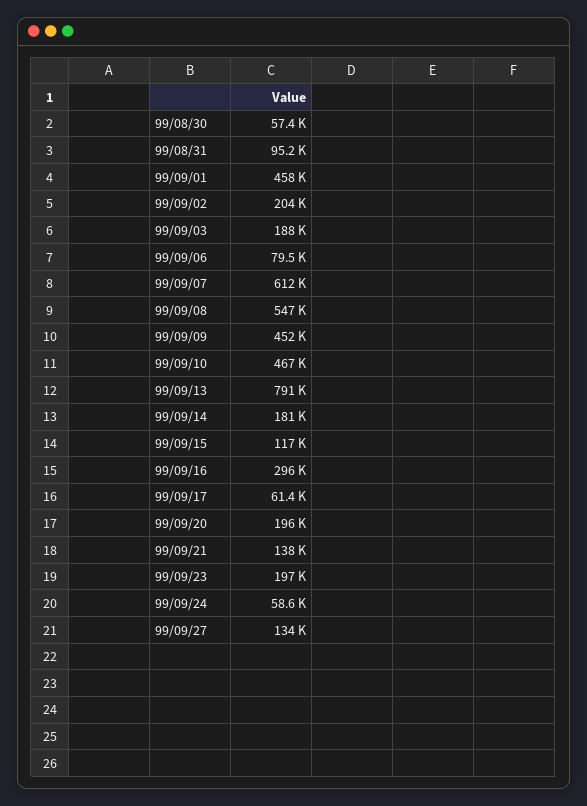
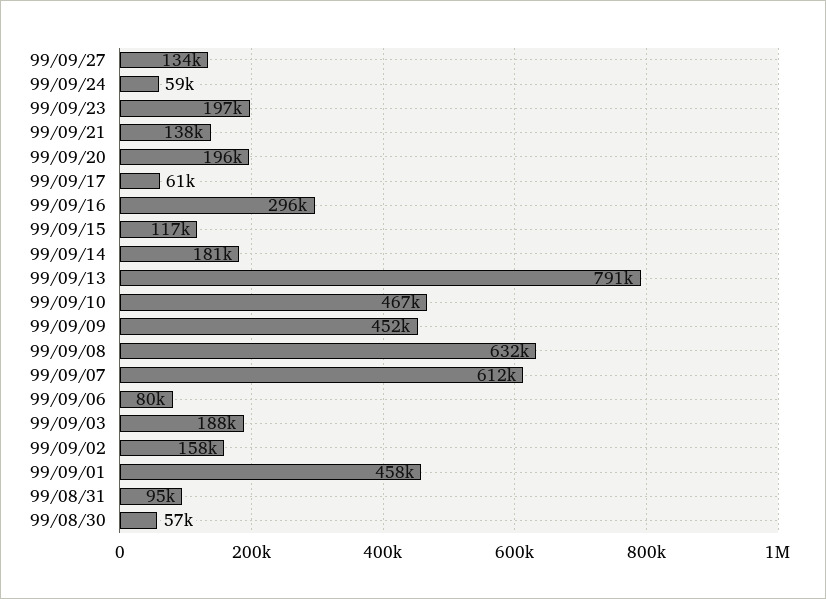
  {
    "99/08/30": 57400,
    "99/08/31": 95200,
    "99/09/01": 458000,
-   "99/09/02": 204000,
+   "99/09/02": 158000,
    "99/09/03": 188000,
    "99/09/06": 79500,
    "99/09/07": 612000,
-   "99/09/08": 547000,
+   "99/09/08": 632000,
    "99/09/09": 452000,
    "99/09/10": 467000,
    "99/09/13": 791000,
    "99/09/14": 181000,
    "99/09/15": 117000,
    "99/09/16": 296000,
    "99/09/17": 61400,
    "99/09/20": 196000,
    "99/09/21": 138000,
    "99/09/23": 197000,
    "99/09/24": 58600,
    "99/09/27": 134000
  }

